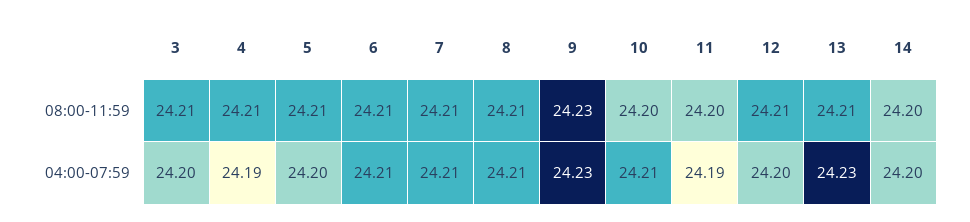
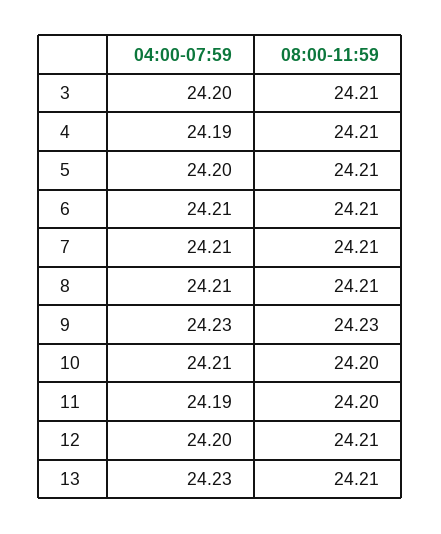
  {
    "3": {
      "08:00-11:59": 24.21,
      "04:00-07:59": 24.2
    },
    "4": {
      "08:00-11:59": 24.21,
      "04:00-07:59": 24.19
    },
    "5": {
      "08:00-11:59": 24.21,
      "04:00-07:59": 24.2
    },
    "6": {
      "08:00-11:59": 24.21,
      "04:00-07:59": 24.21
    },
    "7": {
      "08:00-11:59": 24.21,
      "04:00-07:59": 24.21
    },
    "8": {
      "08:00-11:59": 24.21,
      "04:00-07:59": 24.21
    },
    "9": {
      "08:00-11:59": 24.23,
      "04:00-07:59": 24.23
    },
    "10": {
      "08:00-11:59": 24.2,
      "04:00-07:59": 24.21
    },
    "11": {
      "08:00-11:59": 24.2,
      "04:00-07:59": 24.19
    },
    "12": {
      "08:00-11:59": 24.21,
      "04:00-07:59": 24.2
    },
    "13": {
      "08:00-11:59": 24.21,
      "04:00-07:59": 24.23
-   },
+   }
-   "14": {
-     "08:00-11:59": 24.2,
-     "04:00-07:59": 24.2
-   }
  }

